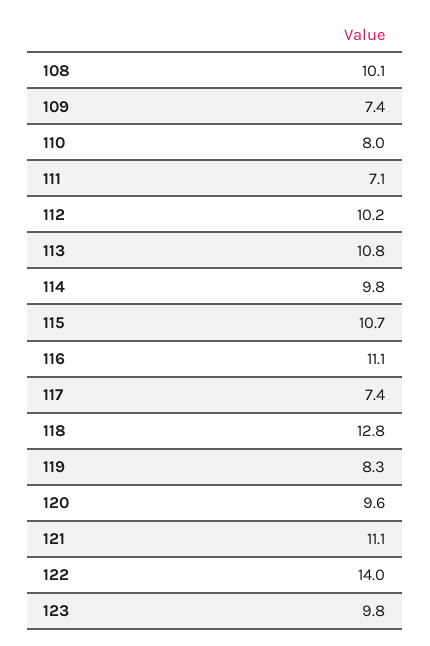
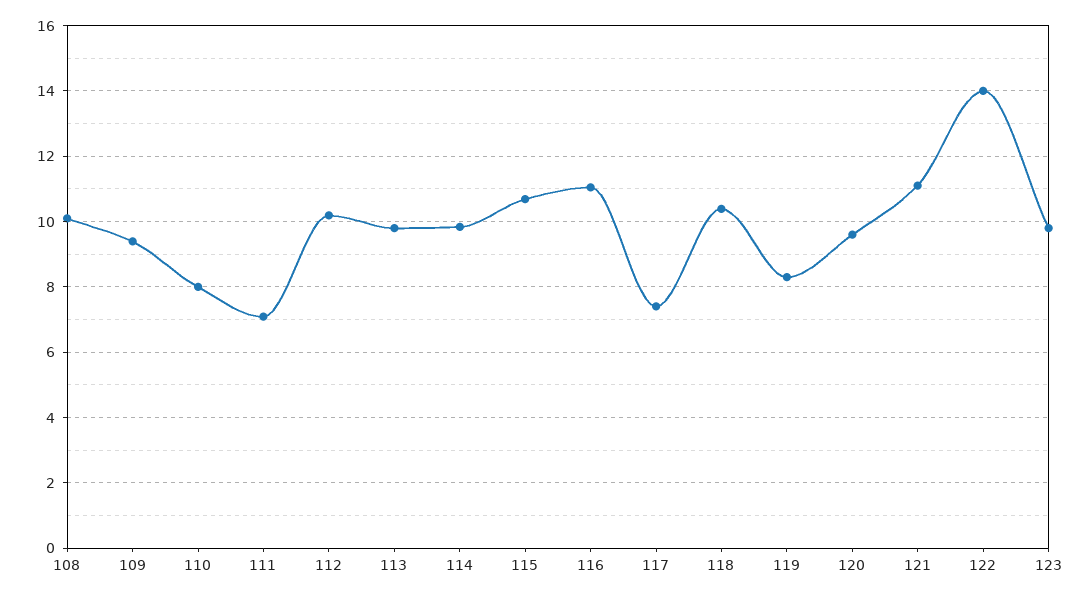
  {
    "108": 10.1,
-   "109": 7.4,
+   "109": 9.4,
    "110": 8,
    "111": 7.1,
    "112": 10.2,
-   "113": 10.8,
+   "113": 9.8,
    "114": 9.8,
    "115": 10.7,
    "116": 11.1,
    "117": 7.4,
-   "118": 12.8,
+   "118": 10.4,
    "119": 8.3,
    "120": 9.6,
    "121": 11.1,
    "122": 14,
    "123": 9.8
  }

